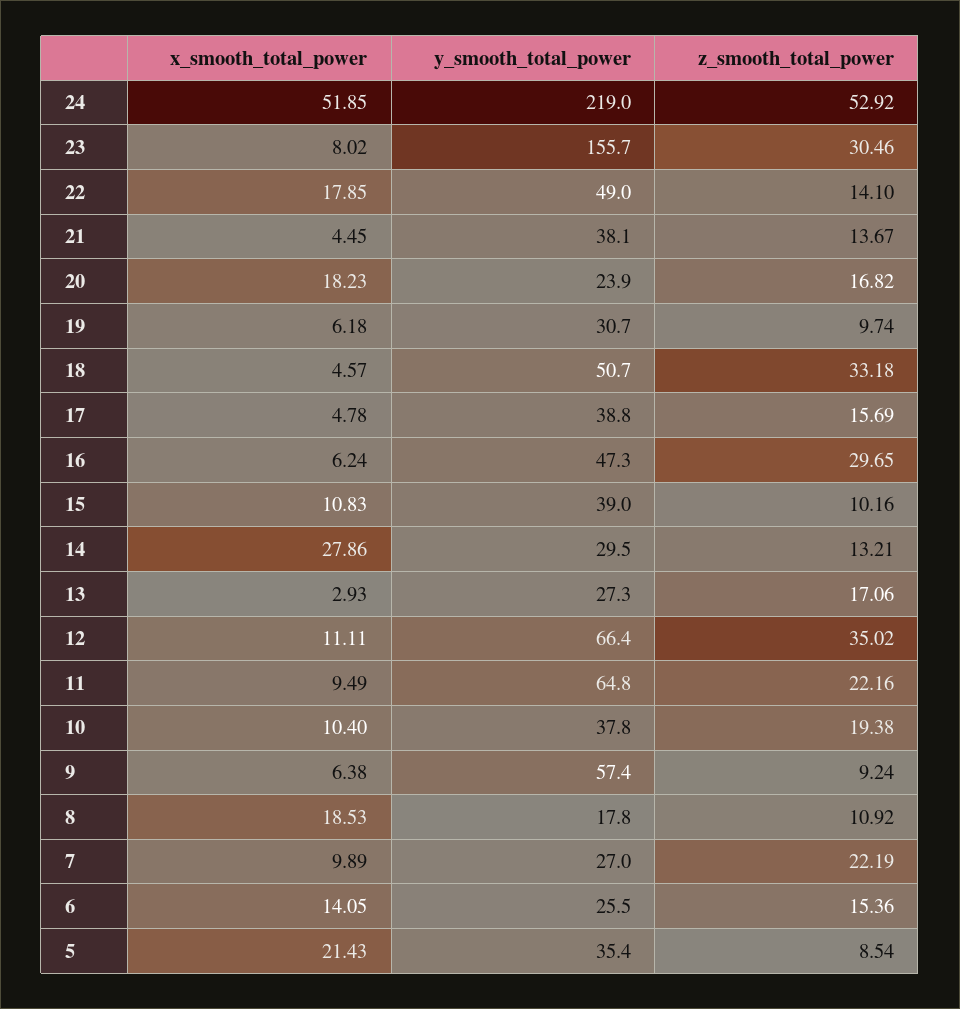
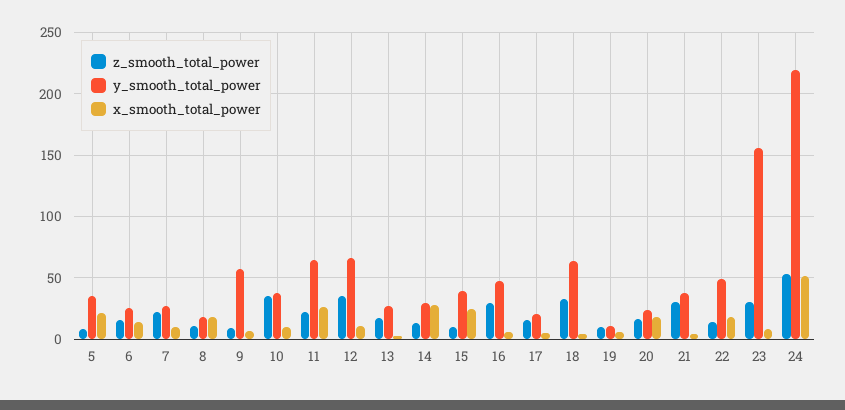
  {
    "x_smooth_total_power": {
      "24": 51.85,
      "23": 8.02,
      "22": 17.85,
      "21": 4.45,
      "20": 18.23,
      "19": 6.18,
      "18": 4.57,
      "17": 4.78,
      "16": 6.24,
-     "15": 10.83,
+     "15": 25,
      "14": 27.86,
      "13": 2.93,
      "12": 11.11,
-     "11": 9.49,
+     "11": 25,
      "10": 10.4,
      "9": 6.38,
      "8": 18.53,
      "7": 9.89,
      "6": 14.05,
      "5": 21.43
    },
    "y_smooth_total_power": {
      "24": 219,
      "23": 155.7,
      "22": 49,
      "21": 38.1,
      "20": 23.9,
-     "19": 30.7,
+     "19": 10,
-     "18": 50.7,
+     "18": 65,
-     "17": 38.8,
+     "17": 20,
      "16": 47.3,
      "15": 39,
      "14": 29.5,
      "13": 27.3,
      "12": 66.4,
      "11": 64.8,
      "10": 37.8,
      "9": 57.4,
      "8": 17.8,
      "7": 27,
      "6": 25.5,
      "5": 35.4
    },
    "z_smooth_total_power": {
      "24": 52.92,
      "23": 30.46,
      "22": 14.1,
-     "21": 13.67,
+     "21": 30,
      "20": 16.82,
      "19": 9.74,
      "18": 33.18,
      "17": 15.69,
      "16": 29.65,
      "15": 10.16,
      "14": 13.21,
      "13": 17.06,
      "12": 35.02,
      "11": 22.16,
-     "10": 19.38,
+     "10": 35,
      "9": 9.24,
      "8": 10.92,
      "7": 22.19,
      "6": 15.36,
      "5": 8.54
    }
  }

